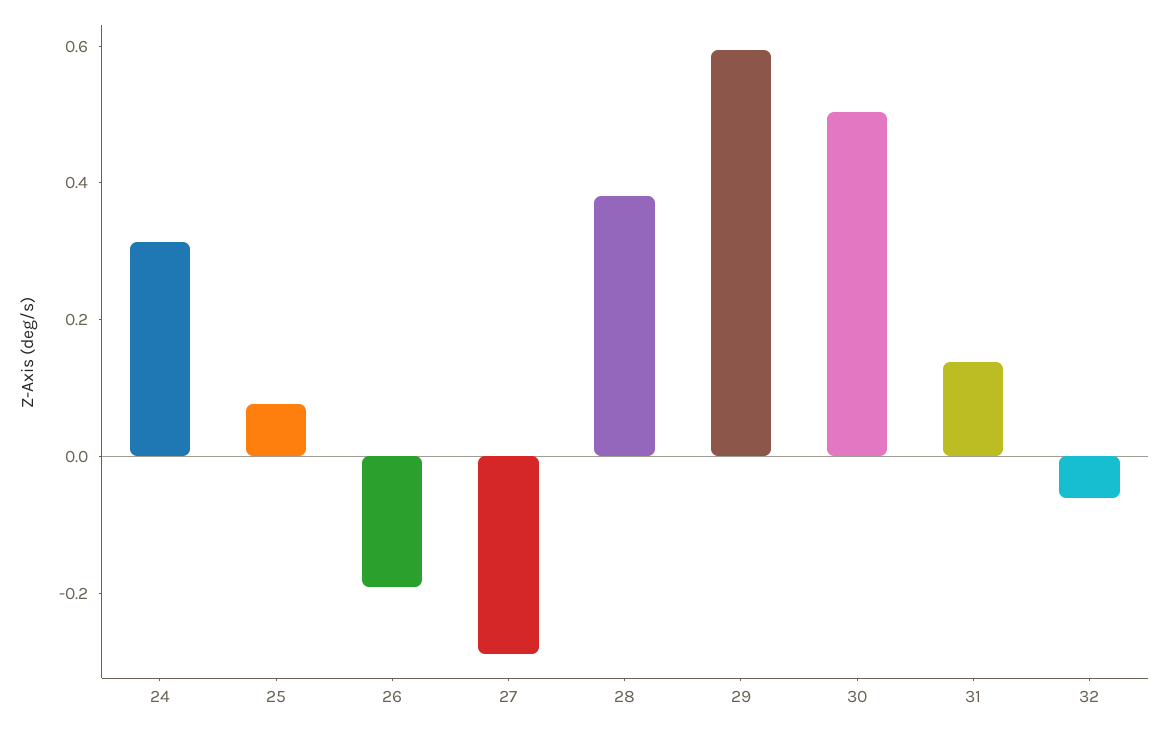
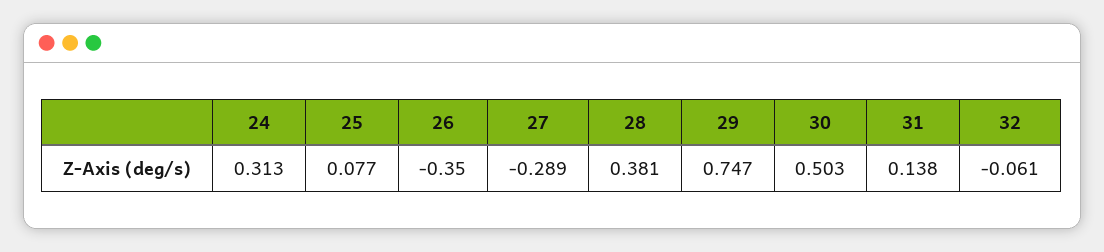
  {
    "24": 0.313,
    "25": 0.077,
-   "26": -0.2,
+   "26": -0.35,
    "27": -0.289,
    "28": 0.381,
-   "29": 0.6,
+   "29": 0.747,
    "30": 0.503,
    "31": 0.138,
    "32": -0.061
  }

